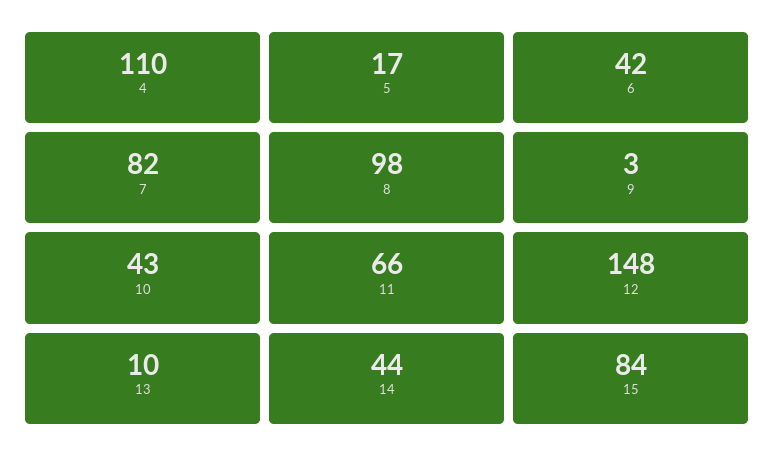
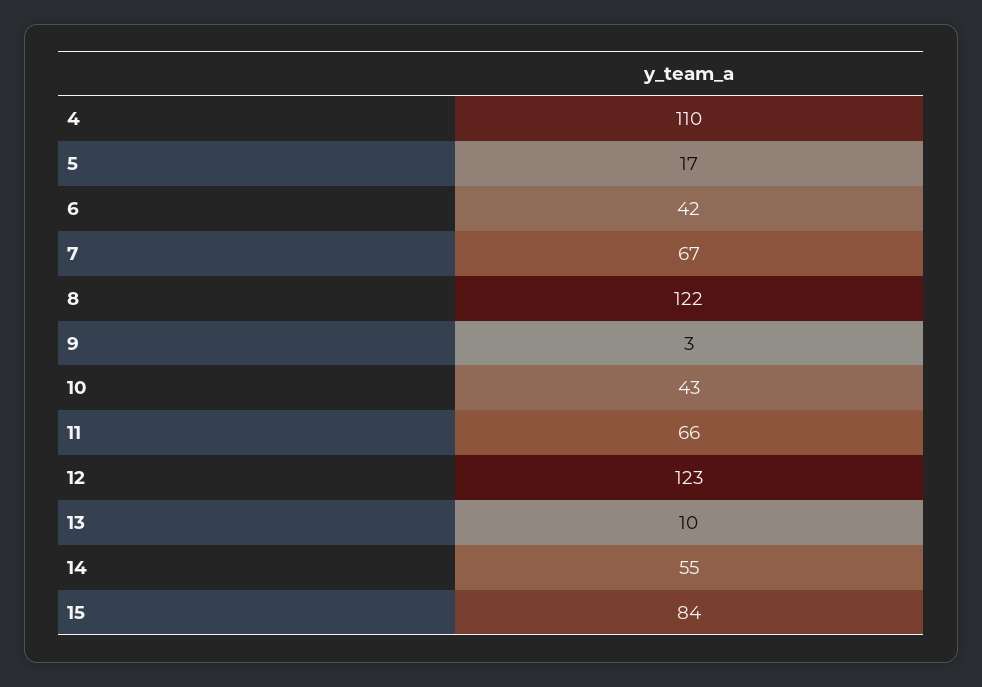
  {
    "4": 110,
    "5": 17,
    "6": 42,
-   "7": 82,
+   "7": 67,
-   "8": 98,
+   "8": 122,
    "9": 3,
    "10": 43,
    "11": 66,
-   "12": 148,
+   "12": 123,
    "13": 10,
-   "14": 44,
+   "14": 55,
    "15": 84
  }

